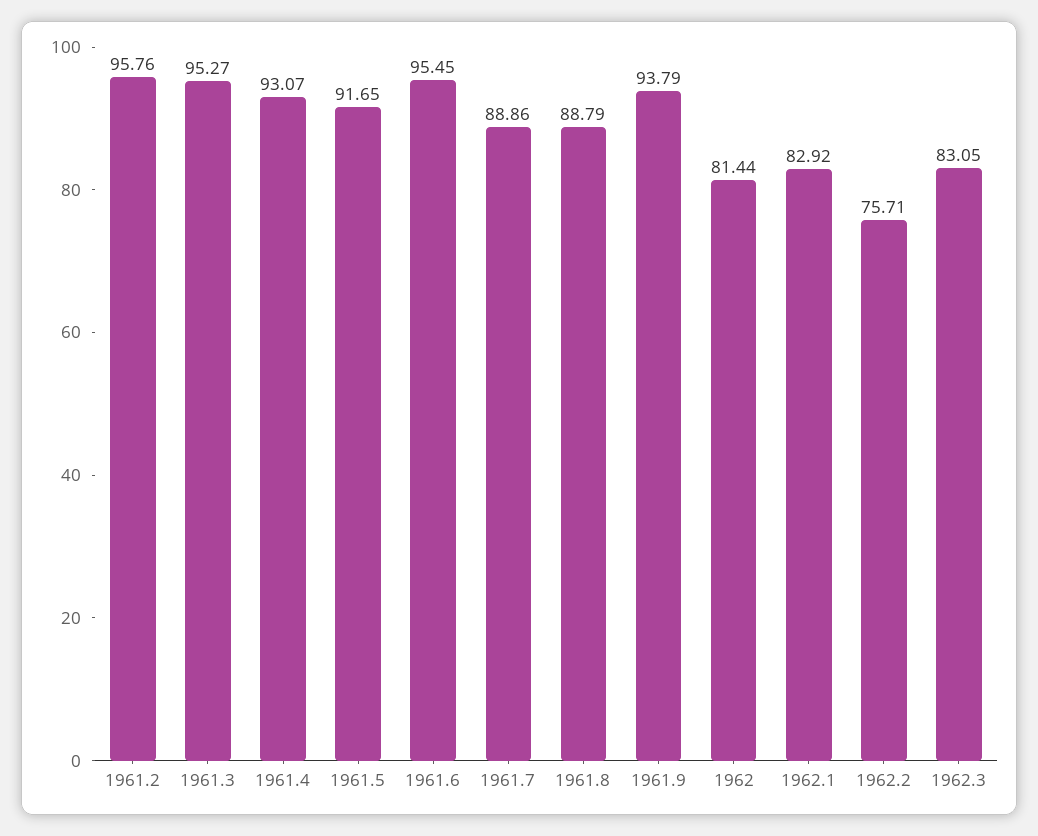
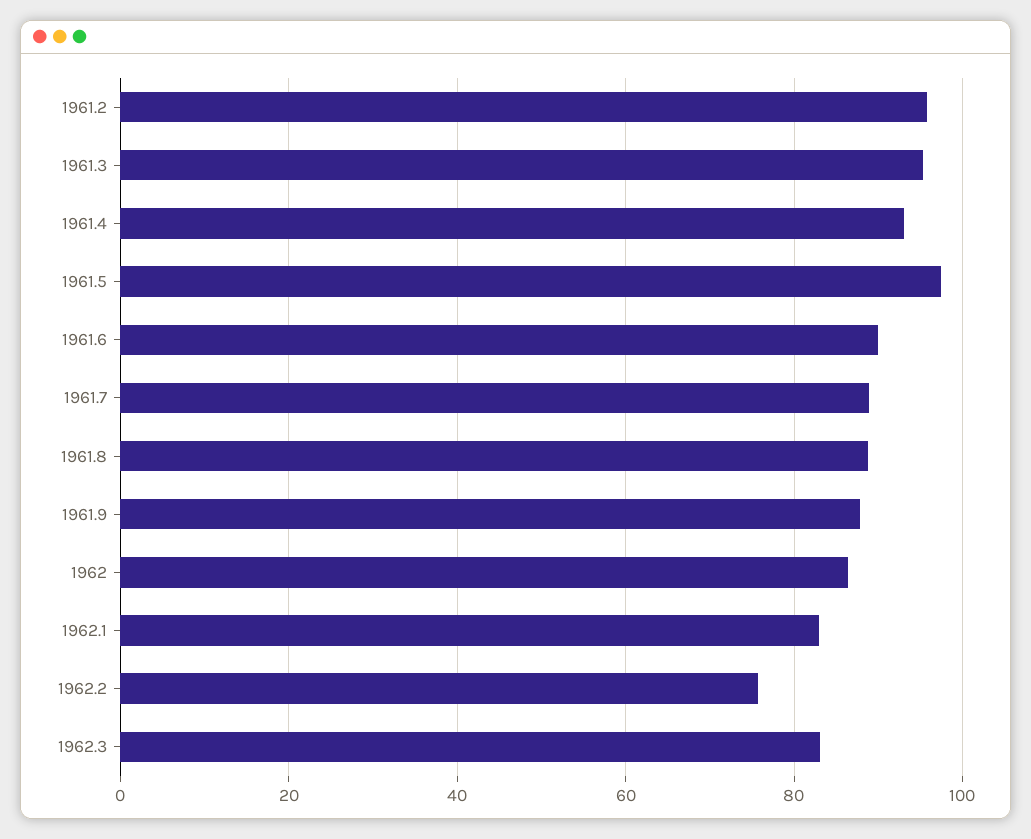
  {
    "1961.2": 95.76,
    "1961.3": 95.27,
    "1961.4": 93.07,
-   "1961.5": 91.65,
+   "1961.5": 98,
-   "1961.6": 95.45,
+   "1961.6": 90,
    "1961.7": 88.86,
    "1961.8": 88.79,
-   "1961.9": 93.79,
+   "1961.9": 88,
-   "1962": 81.44,
+   "1962": 86,
    "1962.1": 82.92,
    "1962.2": 75.71,
    "1962.3": 83.05
  }

